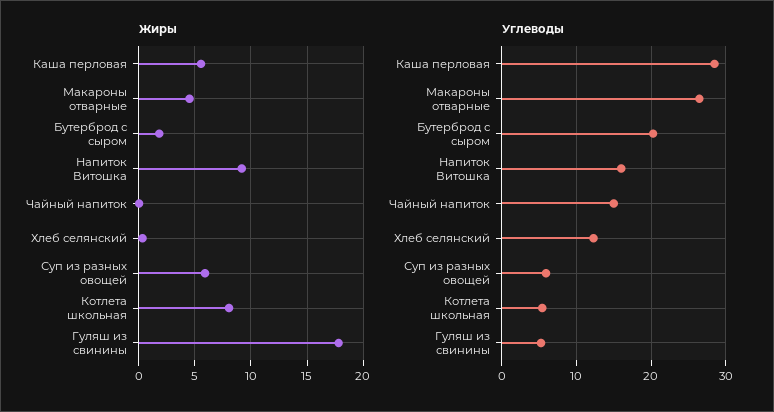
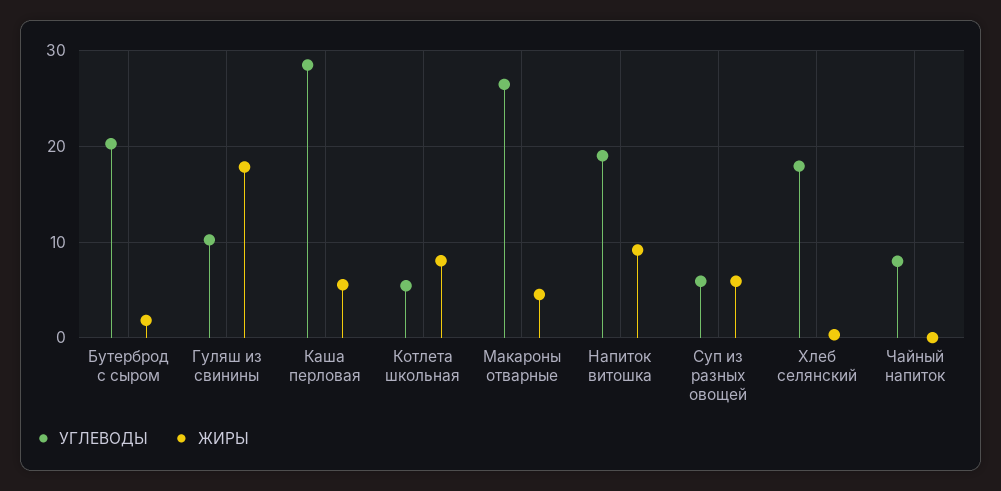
  {
    "Жиры": {
      "Каша перловая": 6,
      "Макароны отварные": 5,
      "Бутерброд с сыром": 2,
      "Напиток Витошка": 9,
      "Чайный напиток": 0,
      "Хлеб селянский": 0,
      "Суп из разных овощей": 6,
      "Котлета школьная": 8,
      "Гуляш из свинины": 18
    },
    "Углеводы": {
      "Каша перловая": 28,
      "Макароны отварные": 26,
      "Бутерброд с сыром": 20,
-     "Напиток Витошка": 16,
+     "Напиток Витошка": 19,
-     "Чайный напиток": 15,
+     "Чайный напиток": 8,
-     "Хлеб селянский": 12,
+     "Хлеб селянский": 18,
      "Суп из разных овощей": 6,
      "Котлета школьная": 5,
-     "Гуляш из свинины": 5
+     "Гуляш из свинины": 10
    }
  }

